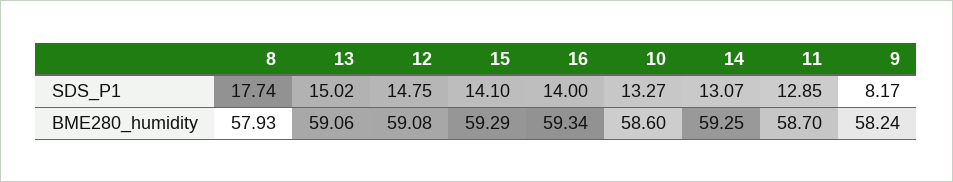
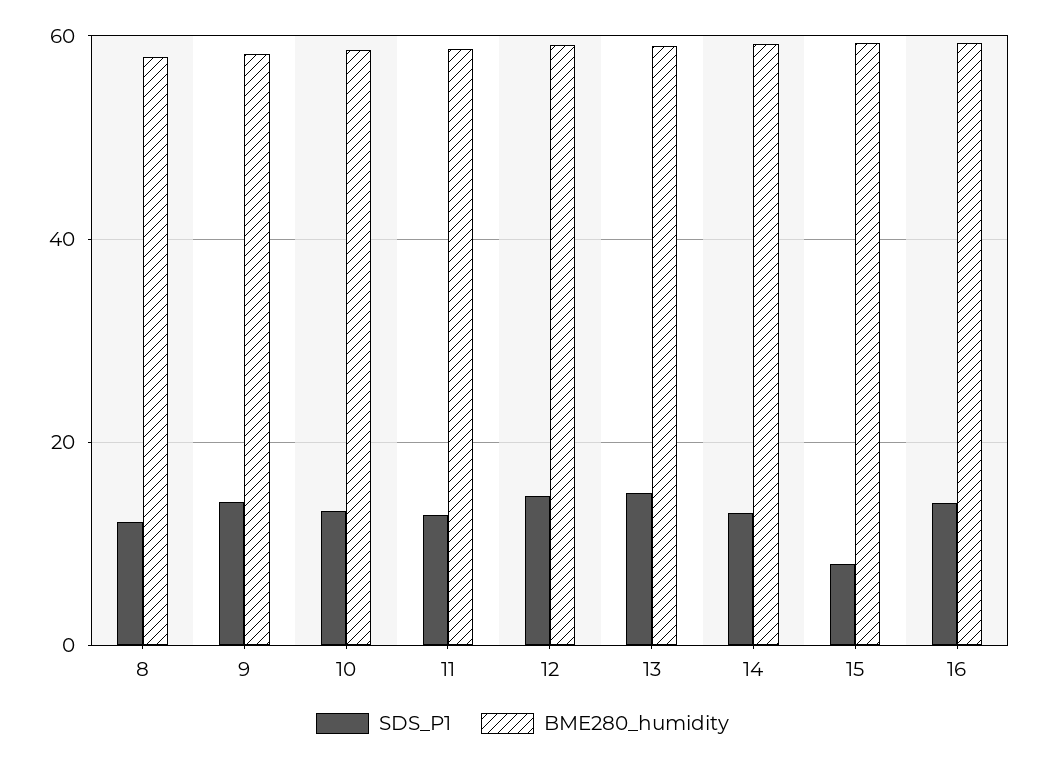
  {
    "SDS_P1": {
-     "8": 17.74,
+     "8": 12,
      "13": 15.02,
      "12": 14.75,
-     "15": 14.1,
+     "15": 8,
      "16": 14,
      "10": 13.27,
      "14": 13.07,
      "11": 12.85,
-     "9": 8.17
+     "9": 14
    },
    "BME280_humidity": {
      "8": 57.93,
      "13": 59.06,
      "12": 59.08,
      "15": 59.29,
      "16": 59.34,
      "10": 58.6,
      "14": 59.25,
      "11": 58.7,
      "9": 58.24
    }
  }

